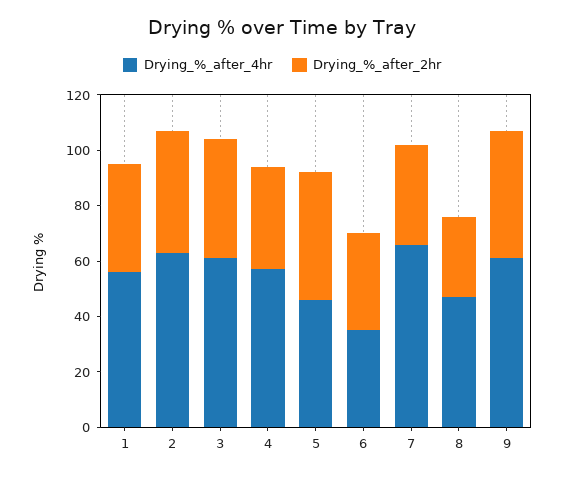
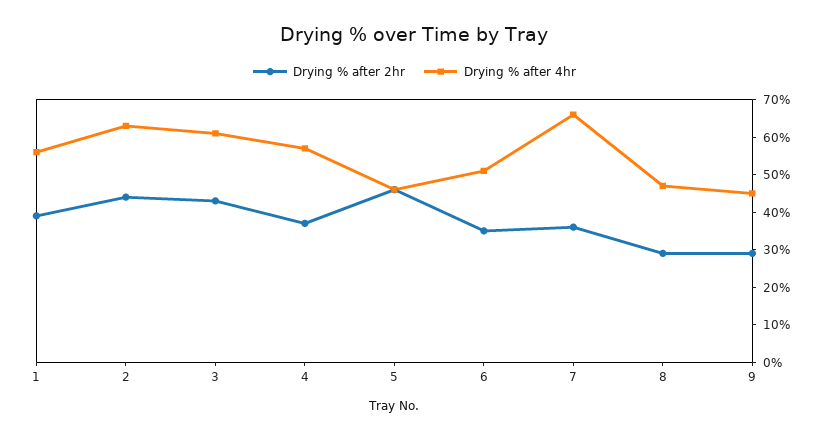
  {
    "Drying_%_after_4hr": {
      "1": 55,
      "2": 65,
      "3": 60,
      "4": 55,
      "5": 45,
-     "6": 35,
+     "6": 50,
      "7": 65,
      "8": 45,
-     "9": 60
+     "9": 45
    },
    "Drying_%_after_2hr": {
      "1": 40,
      "2": 45,
      "3": 45,
      "4": 35,
      "5": 45,
      "6": 35,
      "7": 35,
      "8": 30,
-     "9": 45
+     "9": 30
    }
  }

